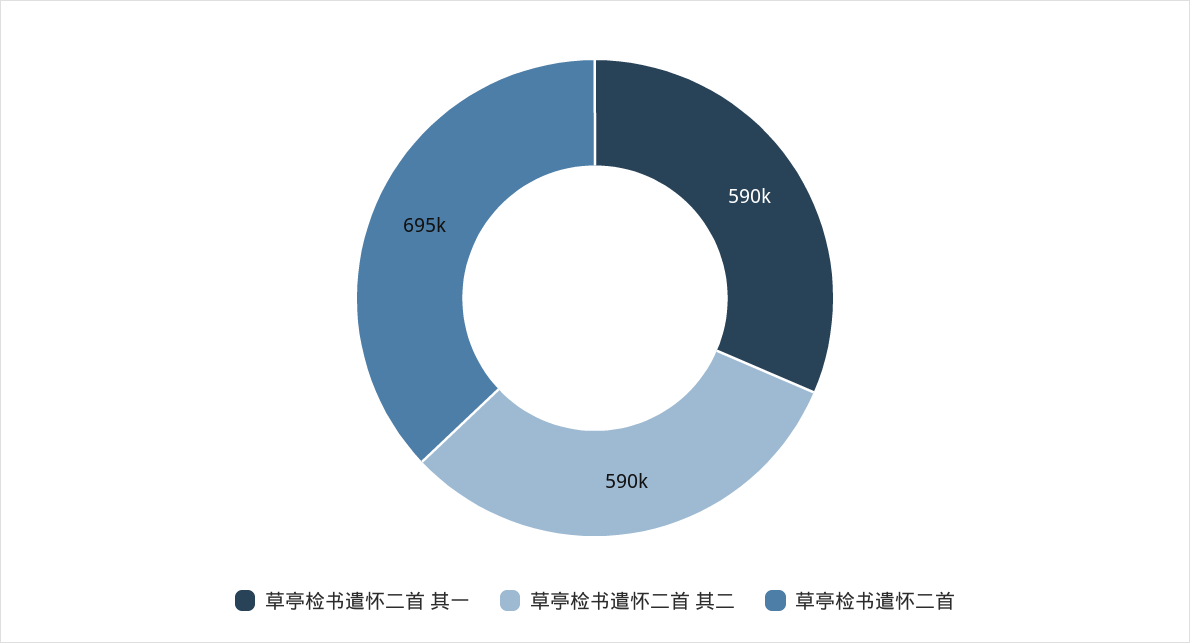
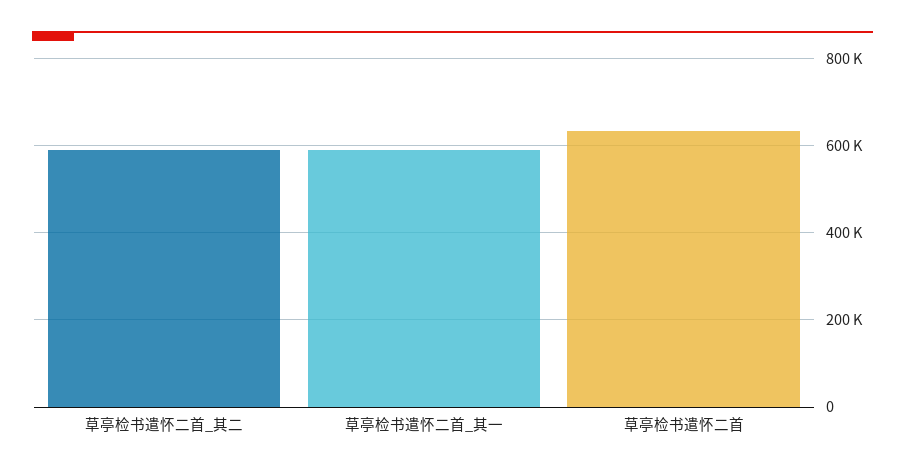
  {
    "草亭检书遣怀二首 其一": 590000,
    "草亭检书遣怀二首 其二": 590000,
-   "草亭检书遣怀二首": 695000
+   "草亭检书遣怀二首": 640000
  }

